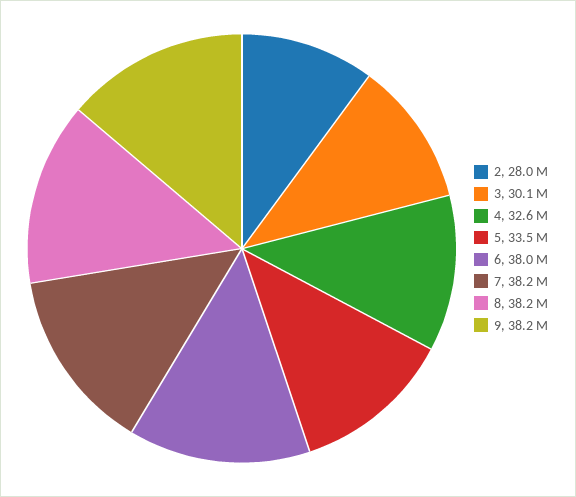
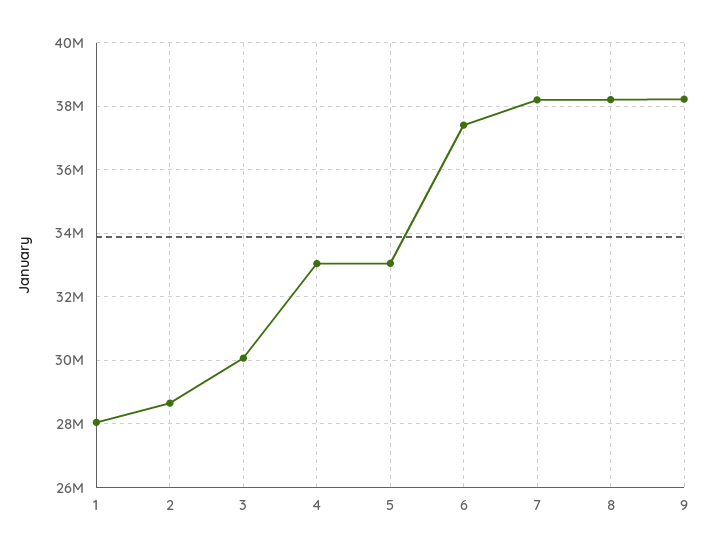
  {
-   "2": 28000000,
+   "2": 28600000,
    "3": 30100000,
-   "4": 32600000,
+   "4": 33000000,
-   "5": 33500000,
+   "5": 33000000,
-   "6": 38000000,
+   "6": 37400000,
    "7": 38200000,
    "8": 38200000,
-   "9": 38200000
+   "9": 38200000,
+   "1": 28000000
  }

